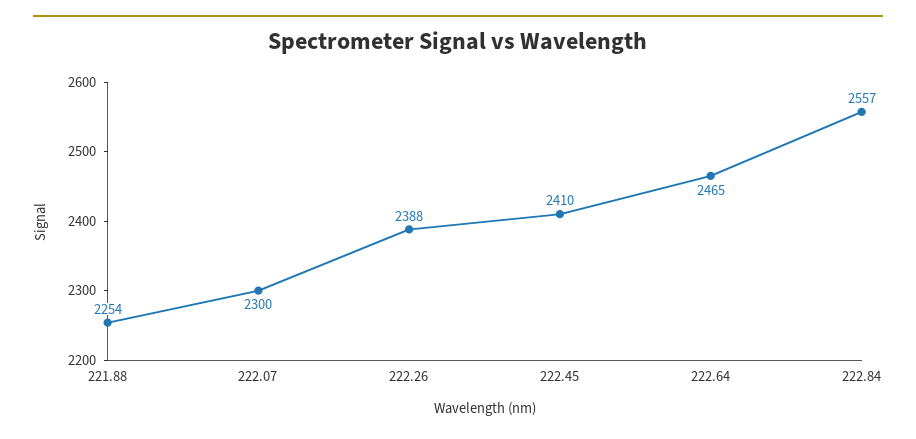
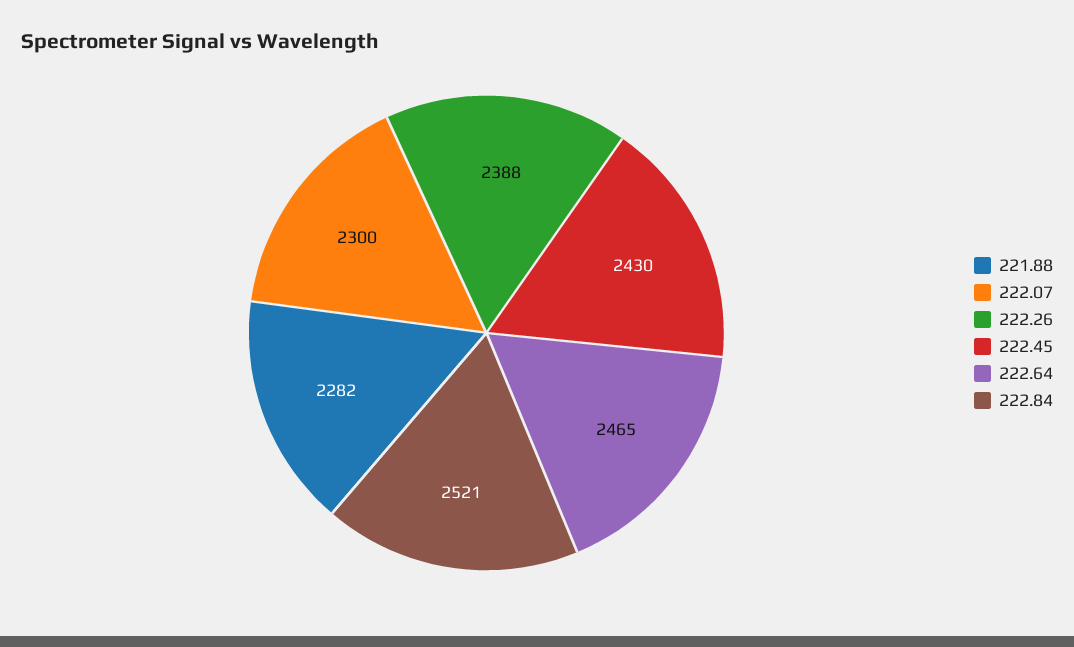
  {
-   "221.88": 2254,
+   "221.88": 2282,
    "222.07": 2300,
    "222.26": 2388,
-   "222.45": 2410,
+   "222.45": 2430,
    "222.64": 2465,
-   "222.84": 2557
+   "222.84": 2521
  }

